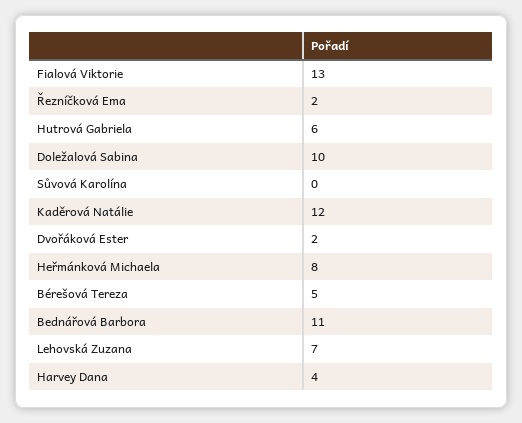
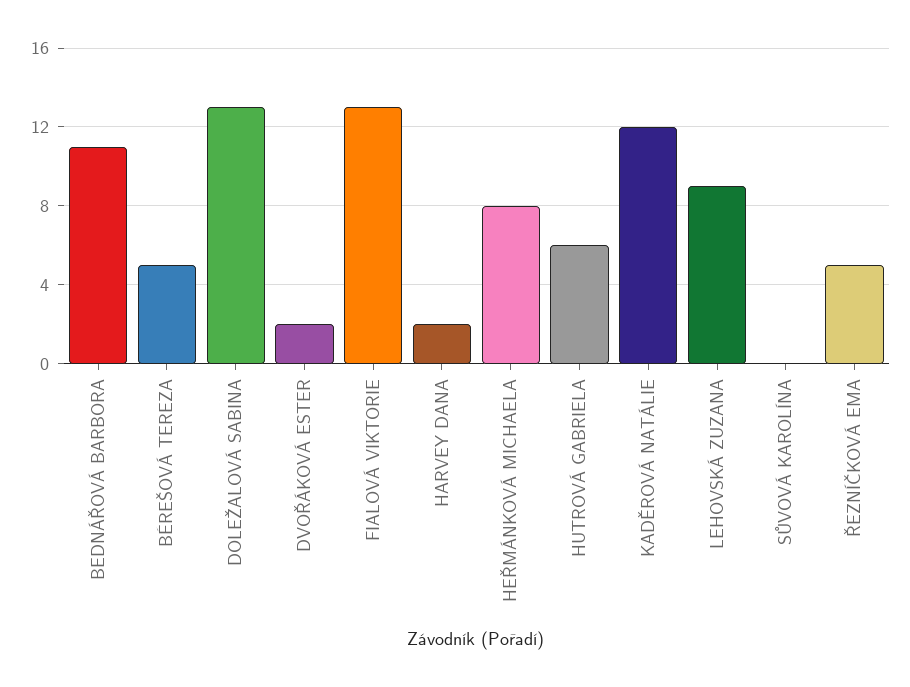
  {
    "Fialová Viktorie": 13,
-   "Řezníčková Ema": 2,
+   "Řezníčková Ema": 5,
    "Hutrová Gabriela": 6,
-   "Doležalová Sabina": 10,
+   "Doležalová Sabina": 13,
    "Sůvová Karolína": 0,
    "Kaděrová Natálie": 12,
    "Dvořáková Ester": 2,
    "Heřmánková Michaela": 8,
    "Bérešová Tereza": 5,
    "Bednářová Barbora": 11,
-   "Lehovská Zuzana": 7,
+   "Lehovská Zuzana": 9,
-   "Harvey Dana": 4
+   "Harvey Dana": 2
  }

